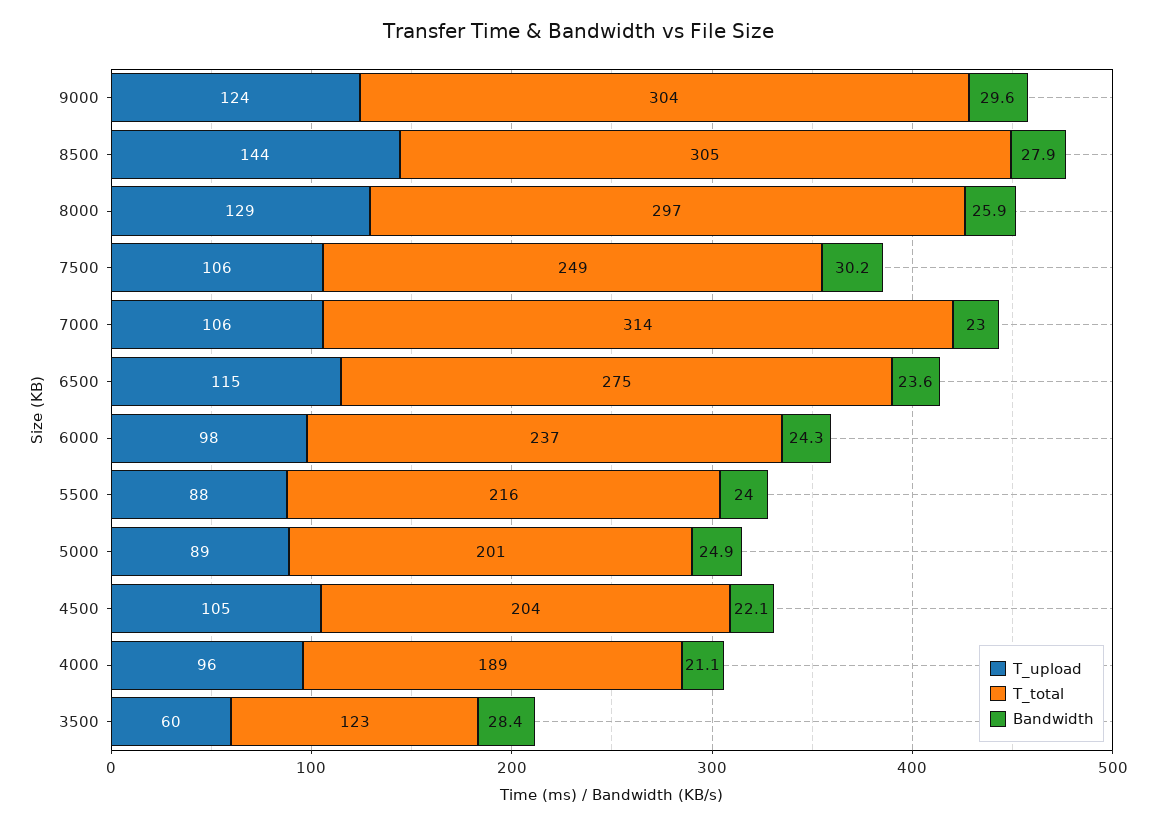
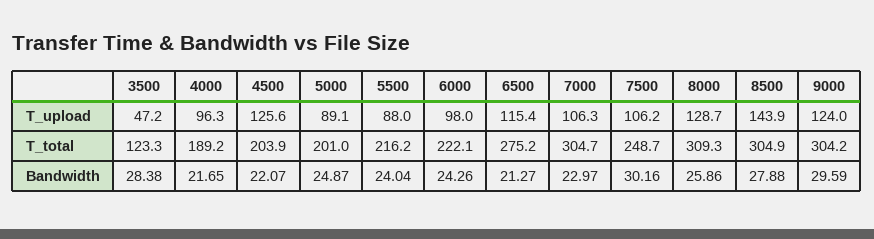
  {
    "T_upload": {
      "9000": 124,
      "8500": 143.9,
      "8000": 128.7,
      "7500": 106.2,
      "7000": 106.3,
      "6500": 115.4,
      "6000": 98,
      "5500": 88,
      "5000": 89.1,
-     "4500": 105,
+     "4500": 125.6,
      "4000": 96.3,
-     "3500": 60
+     "3500": 47.2
    },
    "T_total": {
      "9000": 304.2,
      "8500": 304.9,
-     "8000": 297,
+     "8000": 309.3,
      "7500": 248.7,
-     "7000": 314,
+     "7000": 304.7,
      "6500": 275.2,
-     "6000": 237,
+     "6000": 222.1,
      "5500": 216.2,
      "5000": 201,
      "4500": 203.9,
      "4000": 189.2,
      "3500": 123.3
    },
    "Bandwidth": {
      "9000": 29.59,
      "8500": 27.88,
      "8000": 25.86,
      "7500": 30.16,
      "7000": 22.97,
-     "6500": 23.6,
+     "6500": 21.27,
      "6000": 24.26,
      "5500": 24.04,
      "5000": 24.87,
      "4500": 22.07,
-     "4000": 21.1,
+     "4000": 21.65,
      "3500": 28.38
    }
  }

